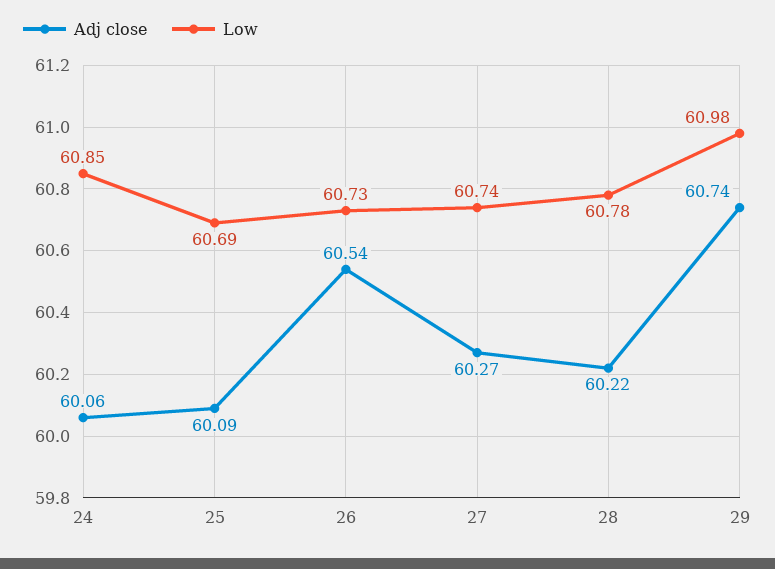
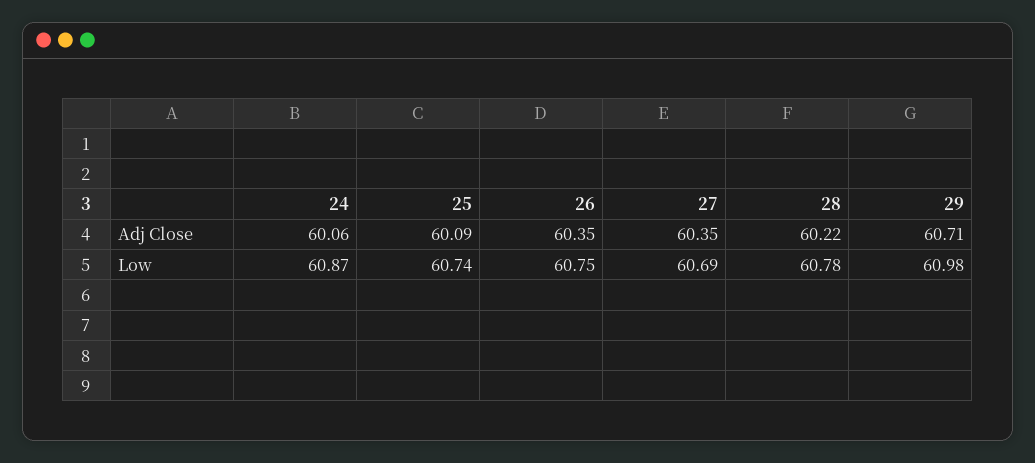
  {
    "Adj close": {
      "24": 60.06,
      "25": 60.09,
-     "26": 60.54,
+     "26": 60.35,
-     "27": 60.27,
+     "27": 60.35,
      "28": 60.22,
-     "29": 60.74
+     "29": 60.71
    },
    "Low": {
-     "24": 60.85,
+     "24": 60.87,
-     "25": 60.69,
+     "25": 60.74,
-     "26": 60.73,
+     "26": 60.75,
-     "27": 60.74,
+     "27": 60.69,
      "28": 60.78,
      "29": 60.98
    }
  }

